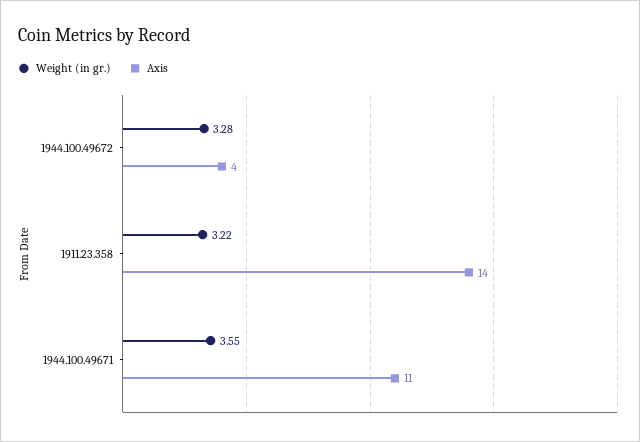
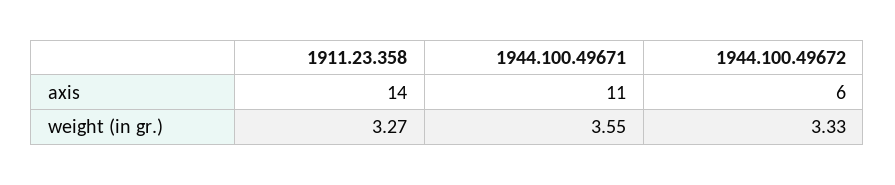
  {
    "Weight (in gr.)": {
-     "1944.100.49672": 3.28,
+     "1944.100.49672": 3.33,
-     "1911.23.358": 3.22,
+     "1911.23.358": 3.27,
      "1944.100.49671": 3.55
    },
    "Axis": {
-     "1944.100.49672": 4,
+     "1944.100.49672": 6,
      "1911.23.358": 14,
      "1944.100.49671": 11
    }
  }

